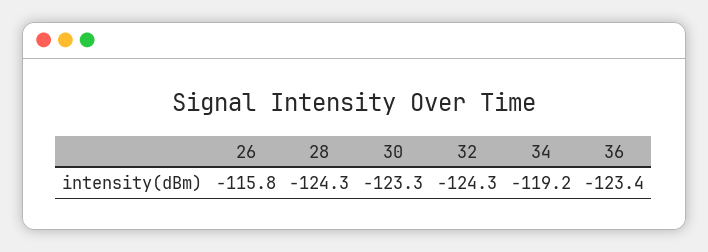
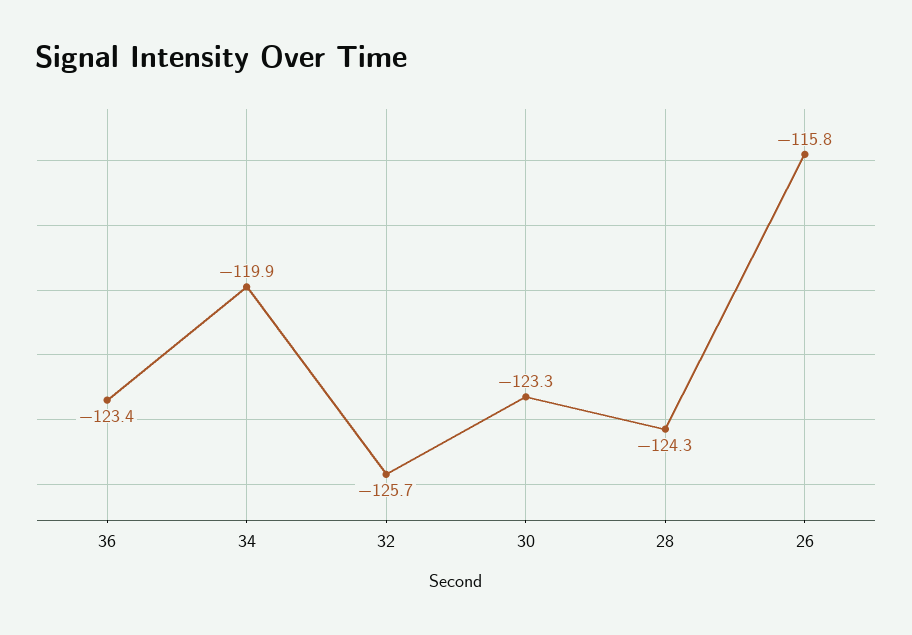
  {
    "26": -115.8,
    "28": -124.3,
    "30": -123.3,
-   "32": -124.3,
+   "32": -125.7,
-   "34": -119.2,
+   "34": -119.9,
    "36": -123.4
  }

